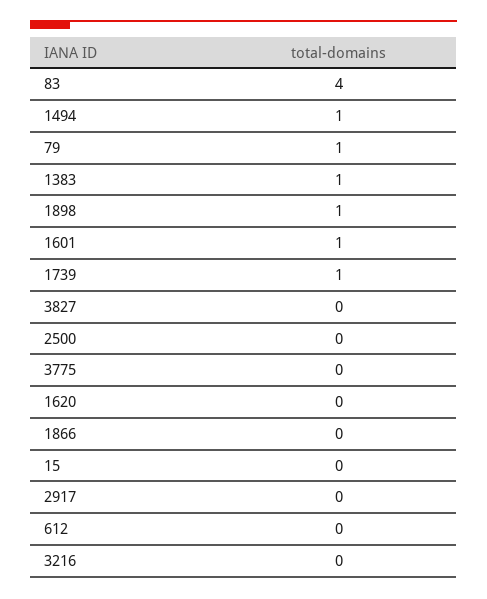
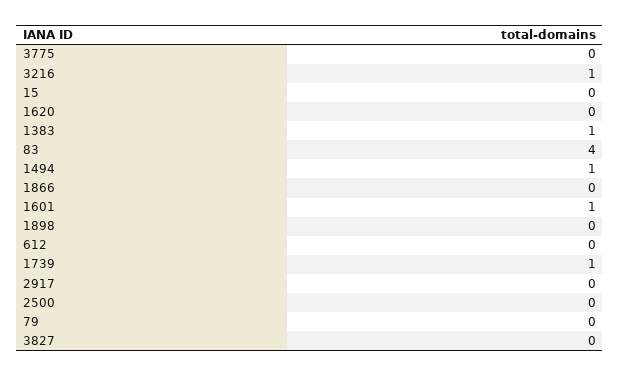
  {
    "83": 4,
    "1494": 1,
-   "79": 1,
+   "79": 0,
    "1383": 1,
-   "1898": 1,
+   "1898": 0,
    "1601": 1,
    "1739": 1,
    "3827": 0,
    "2500": 0,
    "3775": 0,
    "1620": 0,
    "1866": 0,
    "15": 0,
    "2917": 0,
    "612": 0,
-   "3216": 0
+   "3216": 1
  }

